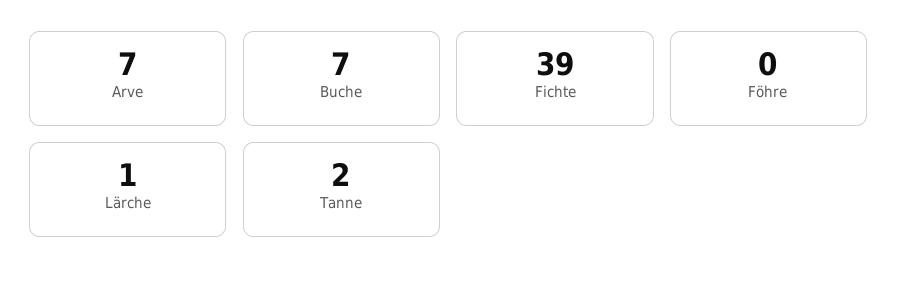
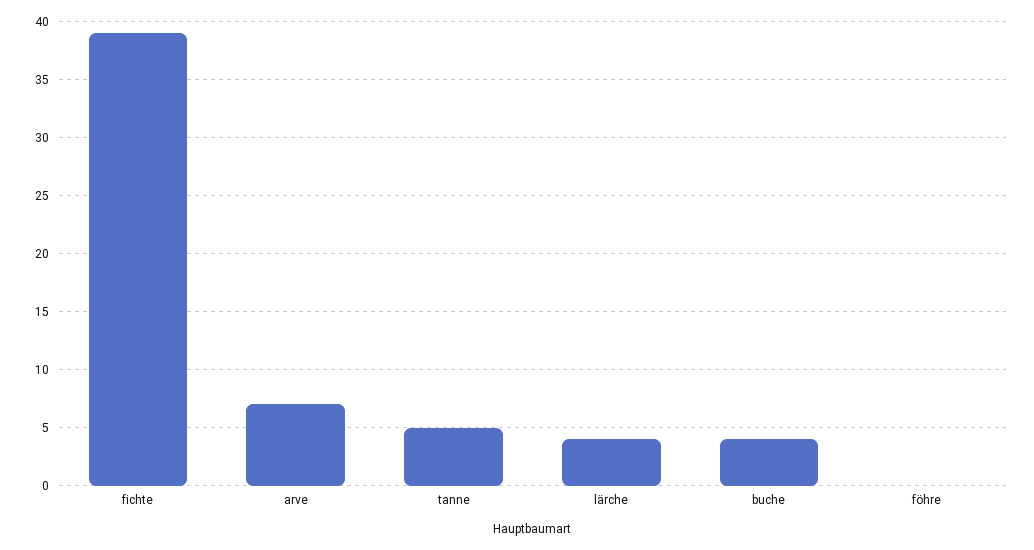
  {
    "Arve": 7,
-   "Buche": 7,
+   "Buche": 4,
    "Fichte": 39,
    "Föhre": 0,
-   "Lärche": 1,
+   "Lärche": 4,
-   "Tanne": 2
+   "Tanne": 5
  }

